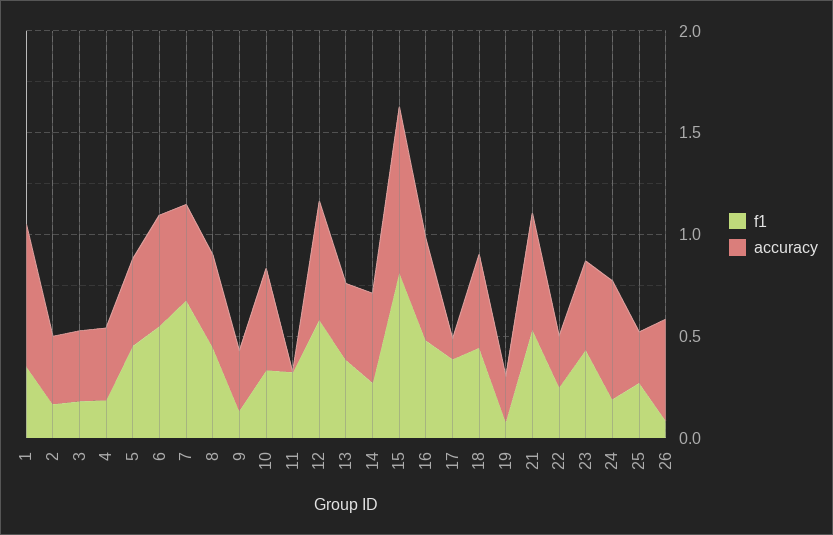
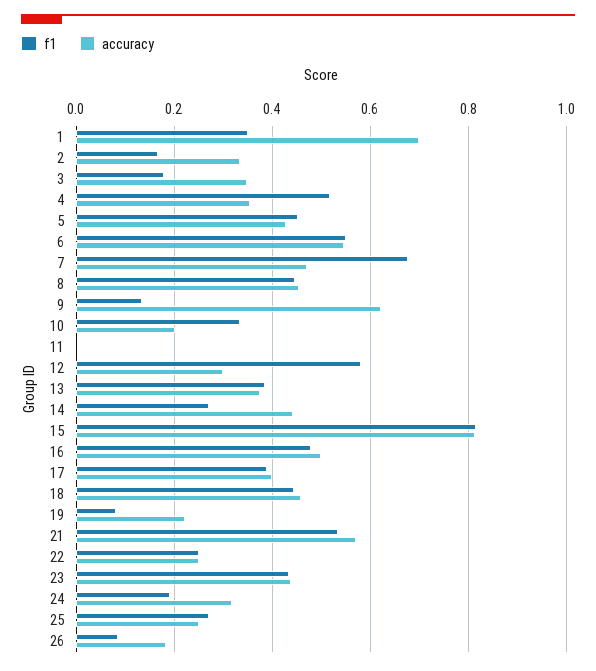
  {
    "f1": {
      "1": 0.36,
      "2": 0.16,
      "3": 0.18,
-     "4": 0.2,
+     "4": 0.52,
      "5": 0.46,
      "6": 0.54,
      "7": 0.68,
      "8": 0.44,
      "9": 0.14,
      "10": 0.34,
-     "11": 0.3,
+     "11": 0,
      "12": 0.58,
      "13": 0.38,
      "14": 0.28,
      "15": 0.82,
      "16": 0.48,
      "17": 0.38,
      "18": 0.44,
      "19": 0.08,
      "21": 0.54,
      "22": 0.26,
      "23": 0.44,
      "24": 0.2,
      "25": 0.28,
      "26": 0.08
    },
    "accuracy": {
      "1": 0.7,
      "2": 0.34,
      "3": 0.34,
      "4": 0.36,
      "5": 0.42,
      "6": 0.54,
      "7": 0.48,
      "8": 0.46,
-     "9": 0.3,
+     "9": 0.62,
-     "10": 0.5,
+     "10": 0.2,
      "11": 0,
-     "12": 0.6,
+     "12": 0.3,
      "13": 0.38,
      "14": 0.44,
      "15": 0.82,
      "16": 0.5,
-     "17": 0.1,
+     "17": 0.4,
      "18": 0.46,
      "19": 0.22,
      "21": 0.58,
      "22": 0.26,
      "23": 0.44,
-     "24": 0.6,
+     "24": 0.32,
      "25": 0.26,
-     "26": 0.5
+     "26": 0.18
    }
  }

